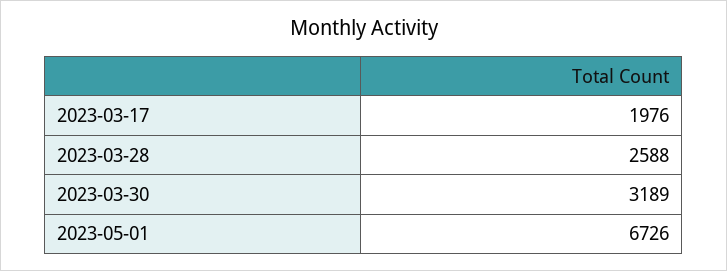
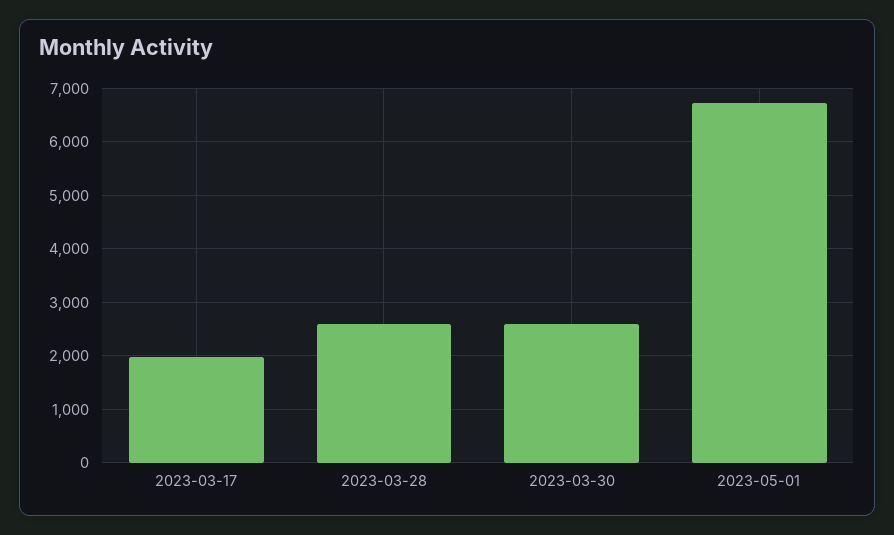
  {
    "2023-03-17": 1976,
    "2023-03-28": 2588,
-   "2023-03-30": 3189,
+   "2023-03-30": 2600,
    "2023-05-01": 6726
  }

